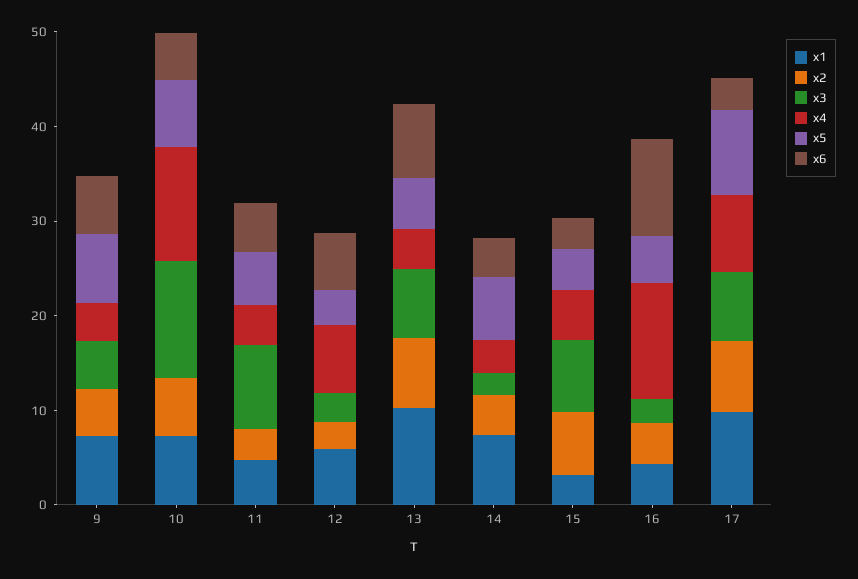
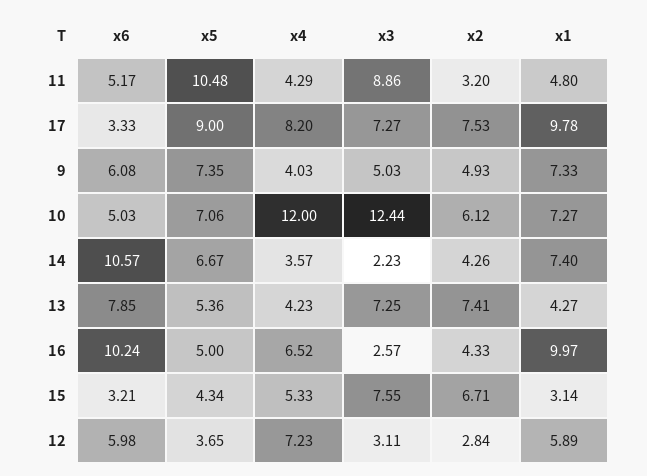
  {
    "x1": {
      "9": 7.33,
      "10": 7.27,
      "11": 4.8,
      "12": 5.89,
-     "13": 10,
+     "13": 4.27,
      "14": 7.4,
      "15": 3.14,
-     "16": 4,
+     "16": 9.97,
      "17": 9.78
    },
    "x2": {
      "9": 4.93,
      "10": 6.12,
      "11": 3.2,
      "12": 2.84,
      "13": 7.41,
      "14": 4.26,
      "15": 6.71,
      "16": 4.33,
      "17": 7.53
    },
    "x3": {
      "9": 5.03,
      "10": 12.44,
      "11": 8.86,
      "12": 3.11,
      "13": 7.25,
      "14": 2.23,
      "15": 7.55,
      "16": 2.57,
      "17": 7.27
    },
    "x4": {
      "9": 4.03,
      "10": 12,
      "11": 4.29,
      "12": 7.23,
      "13": 4.23,
      "14": 3.57,
      "15": 5.33,
-     "16": 12,
+     "16": 6.52,
      "17": 8.2
    },
    "x5": {
      "9": 7.35,
      "10": 7.06,
-     "11": 6,
+     "11": 10.48,
      "12": 3.65,
      "13": 5.36,
      "14": 6.67,
      "15": 4.34,
      "16": 5,
      "17": 9
    },
    "x6": {
      "9": 6.08,
      "10": 5.03,
      "11": 5.17,
      "12": 5.98,
      "13": 7.85,
-     "14": 4,
+     "14": 10.57,
      "15": 3.21,
      "16": 10.24,
      "17": 3.33
    }
  }

